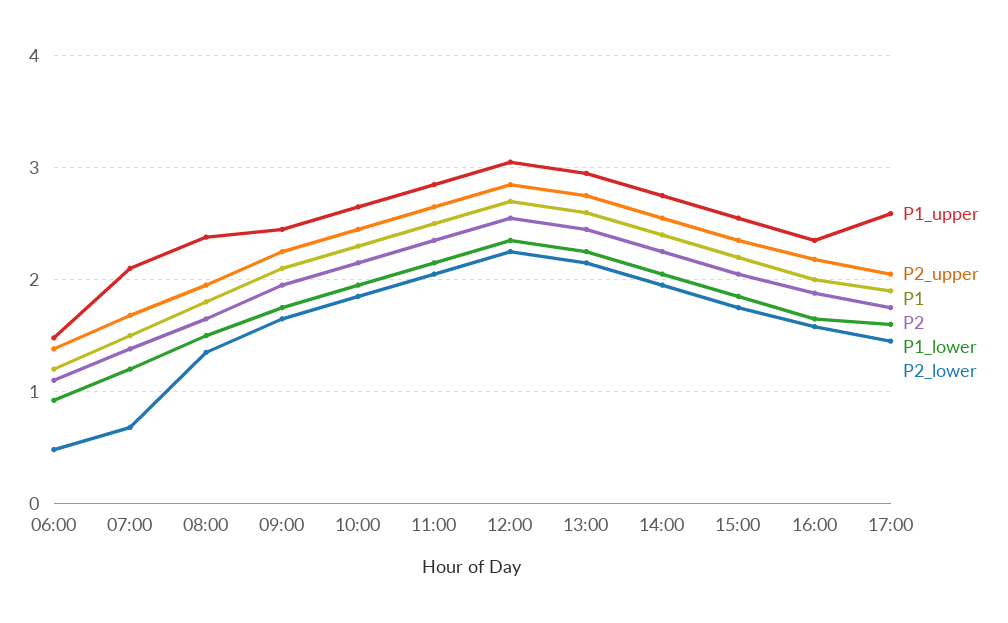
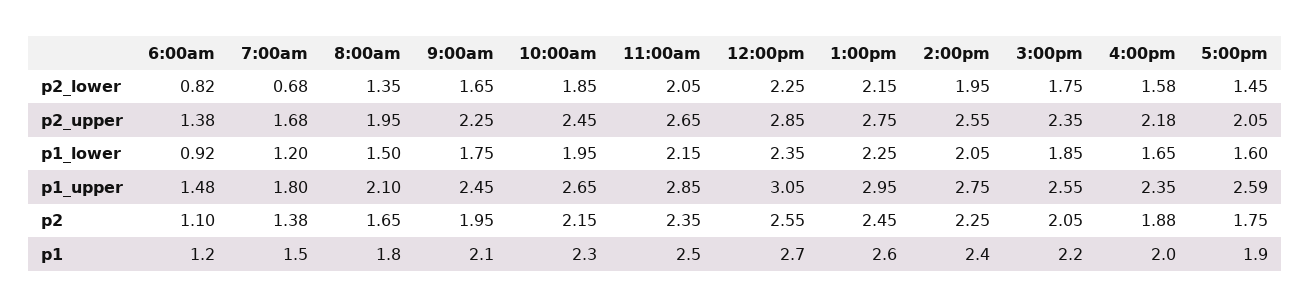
  {
    "P1_upper": {
      "06:00": 1.48,
-     "07:00": 2.1,
+     "07:00": 1.8,
-     "08:00": 2.4,
+     "08:00": 2.1,
      "09:00": 2.45,
      "10:00": 2.65,
      "11:00": 2.85,
      "12:00": 3.05,
      "13:00": 2.95,
      "14:00": 2.75,
      "15:00": 2.55,
      "16:00": 2.35,
      "17:00": 2.59
    },
    "P2_upper": {
      "06:00": 1.38,
      "07:00": 1.68,
      "08:00": 1.95,
      "09:00": 2.25,
      "10:00": 2.45,
      "11:00": 2.65,
      "12:00": 2.85,
      "13:00": 2.75,
      "14:00": 2.55,
      "15:00": 2.35,
      "16:00": 2.18,
      "17:00": 2.05
    },
    "P1": {
      "06:00": 1.2,
      "07:00": 1.5,
      "08:00": 1.8,
      "09:00": 2.1,
      "10:00": 2.3,
      "11:00": 2.5,
      "12:00": 2.7,
      "13:00": 2.6,
      "14:00": 2.4,
      "15:00": 2.2,
      "16:00": 2,
      "17:00": 1.9
    },
    "P2": {
      "06:00": 1.1,
      "07:00": 1.38,
      "08:00": 1.65,
      "09:00": 1.95,
      "10:00": 2.15,
      "11:00": 2.35,
      "12:00": 2.55,
      "13:00": 2.45,
      "14:00": 2.25,
      "15:00": 2.05,
      "16:00": 1.88,
      "17:00": 1.75
    },
    "P1_lower": {
      "06:00": 0.92,
      "07:00": 1.2,
      "08:00": 1.5,
      "09:00": 1.75,
      "10:00": 1.95,
      "11:00": 2.15,
      "12:00": 2.35,
      "13:00": 2.25,
      "14:00": 2.05,
      "15:00": 1.85,
      "16:00": 1.65,
      "17:00": 1.6
    },
    "P2_lower": {
-     "06:00": 0.5,
+     "06:00": 0.82,
      "07:00": 0.68,
      "08:00": 1.35,
      "09:00": 1.65,
      "10:00": 1.85,
      "11:00": 2.05,
      "12:00": 2.25,
      "13:00": 2.15,
      "14:00": 1.95,
      "15:00": 1.75,
      "16:00": 1.58,
      "17:00": 1.45
    }
  }

